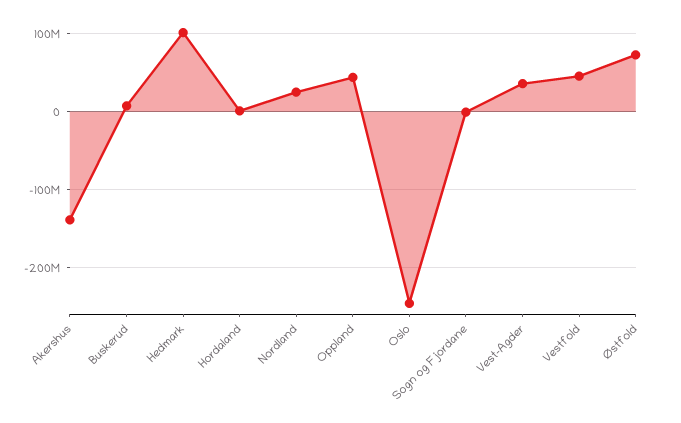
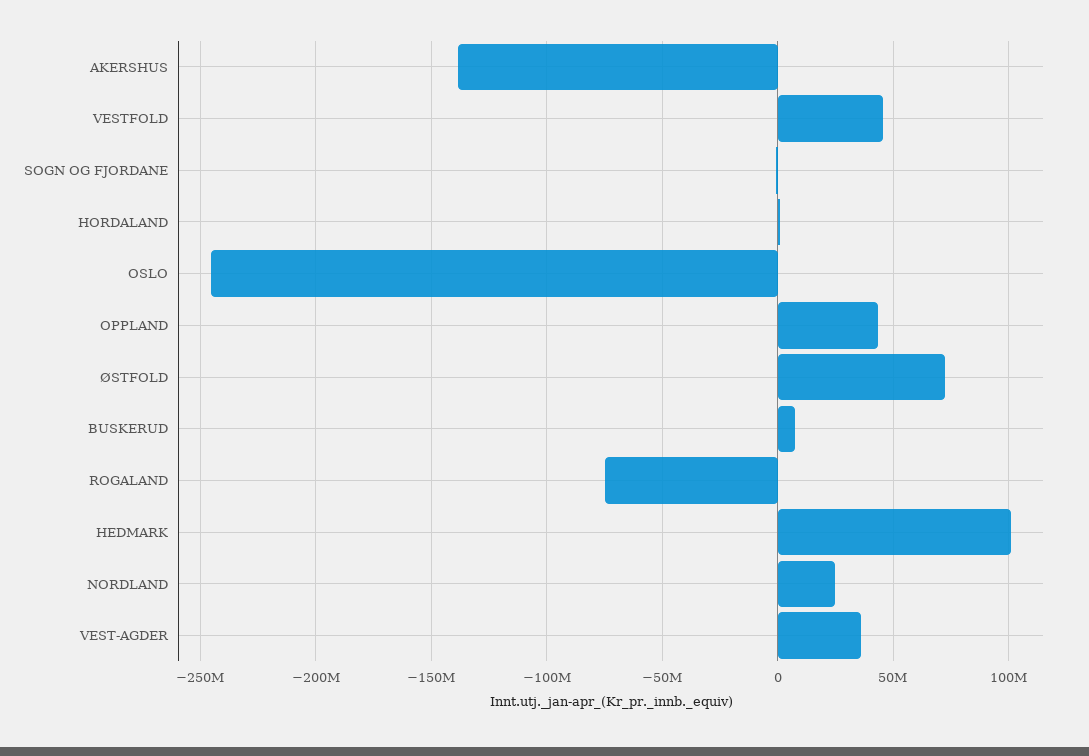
  {
    "Akershus": -140000000,
    "Buskerud": 5000000,
    "Hedmark": 100000000,
    "Hordaland": 0,
    "Nordland": 25000000,
    "Oppland": 45000000,
    "Oslo": -245000000,
    "Sogn og Fjordane": 0,
    "Vest-Agder": 35000000,
    "Vestfold": 45000000,
-   "Østfold": 70000000
+   "Østfold": 70000000,
+   "ROGALAND": -75000000
  }

